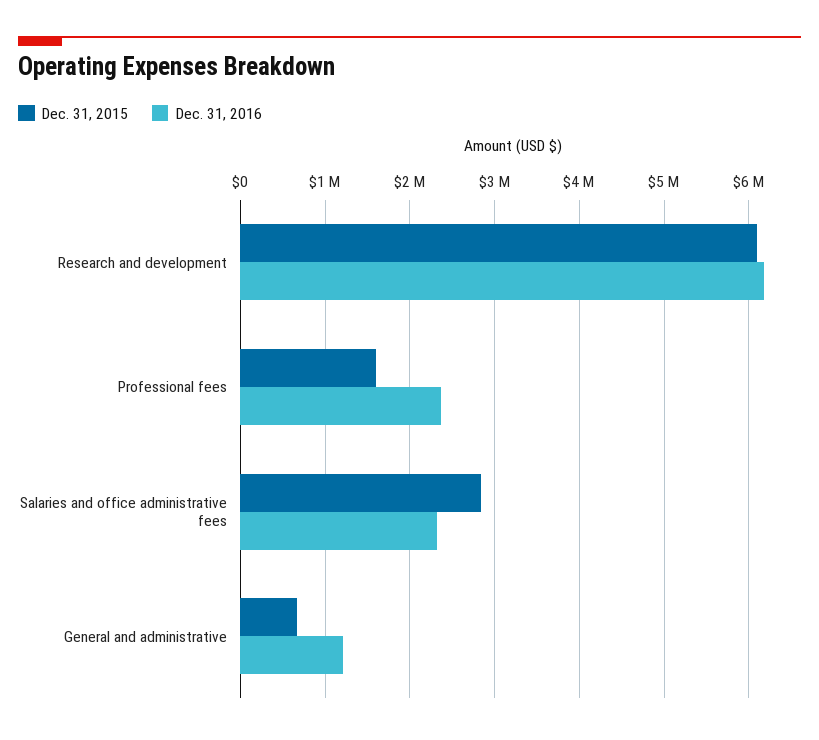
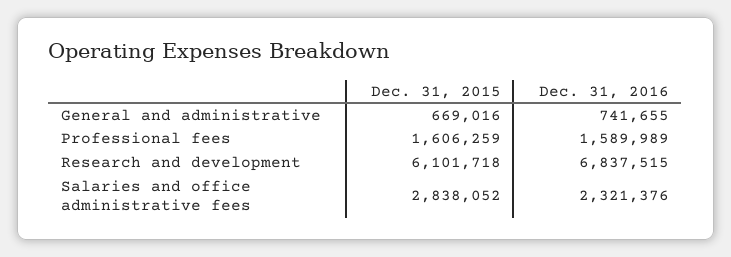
  {
    "Dec. 31, 2015": {
      "Research and development": 6101718,
      "Professional fees": 1606259,
      "Salaries and office administrative fees": 2838052,
      "General and administrative": 669016
    },
    "Dec. 31, 2016": {
-     "Research and development": 6200000,
+     "Research and development": 6837515,
-     "Professional fees": 2400000,
+     "Professional fees": 1589989,
      "Salaries and office administrative fees": 2321376,
-     "General and administrative": 1200000
+     "General and administrative": 741655
    }
  }

